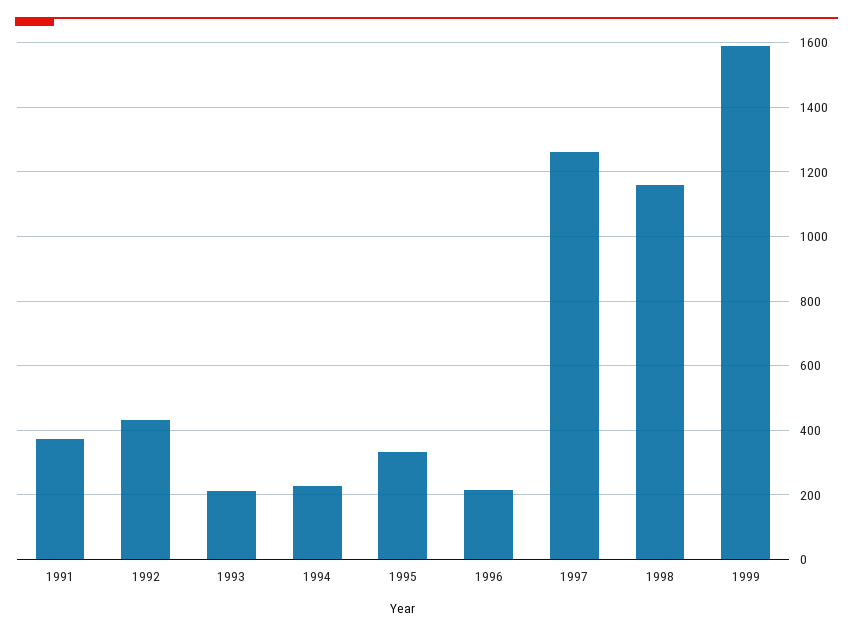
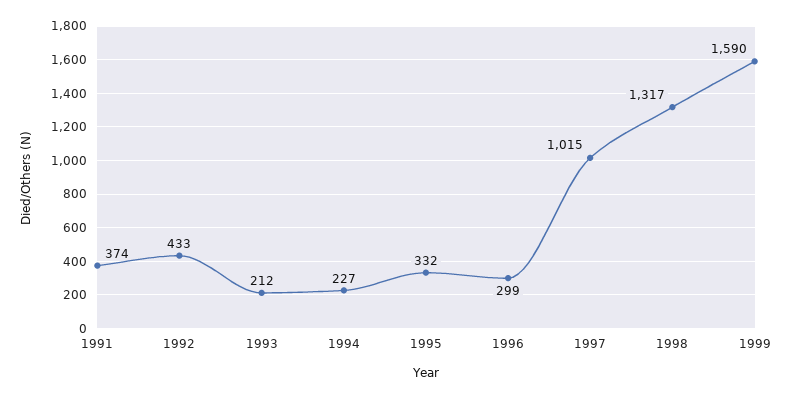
  {
    "1991": 374,
    "1992": 433,
    "1993": 212,
    "1994": 227,
    "1995": 332,
-   "1996": 220,
+   "1996": 299,
-   "1997": 1260,
+   "1997": 1015,
-   "1998": 1160,
+   "1998": 1317,
    "1999": 1590
  }

